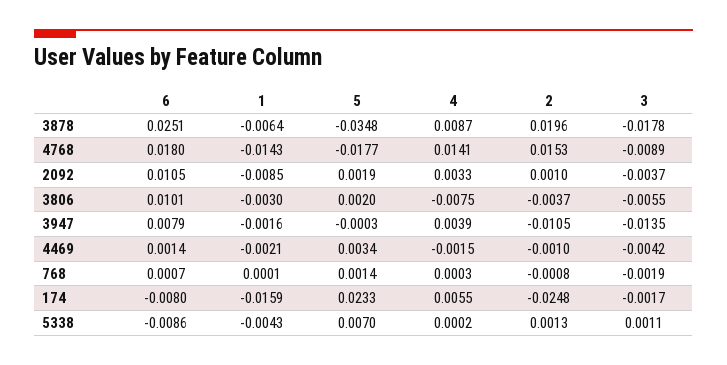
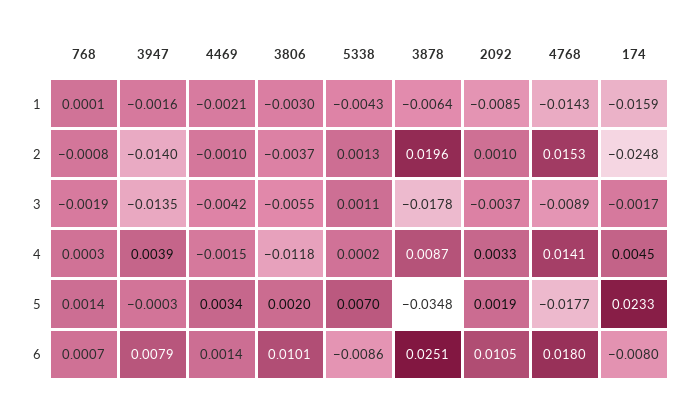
  {
    "6": {
      "3878": 0.0251,
      "4768": 0.018,
      "2092": 0.0105,
      "3806": 0.0101,
      "3947": 0.0079,
      "4469": 0.0014,
      "768": 0.0007,
      "174": -0.008,
      "5338": -0.0086
    },
    "1": {
      "3878": -0.0064,
      "4768": -0.0143,
      "2092": -0.0085,
      "3806": -0.003,
      "3947": -0.0016,
      "4469": -0.0021,
      "768": 0.0001,
      "174": -0.0159,
      "5338": -0.0043
    },
    "5": {
      "3878": -0.0348,
      "4768": -0.0177,
      "2092": 0.0019,
      "3806": 0.002,
      "3947": -0.0003,
      "4469": 0.0034,
      "768": 0.0014,
      "174": 0.0233,
      "5338": 0.007
    },
    "4": {
      "3878": 0.0087,
      "4768": 0.0141,
      "2092": 0.0033,
-     "3806": -0.0075,
+     "3806": -0.0118,
      "3947": 0.0039,
      "4469": -0.0015,
      "768": 0.0003,
-     "174": 0.0055,
+     "174": 0.0045,
      "5338": 0.0002
    },
    "2": {
      "3878": 0.0196,
      "4768": 0.0153,
      "2092": 0.001,
      "3806": -0.0037,
-     "3947": -0.0105,
+     "3947": -0.014,
      "4469": -0.001,
      "768": -0.0008,
      "174": -0.0248,
      "5338": 0.0013
    },
    "3": {
      "3878": -0.0178,
      "4768": -0.0089,
      "2092": -0.0037,
      "3806": -0.0055,
      "3947": -0.0135,
      "4469": -0.0042,
      "768": -0.0019,
      "174": -0.0017,
      "5338": 0.0011
    }
  }

